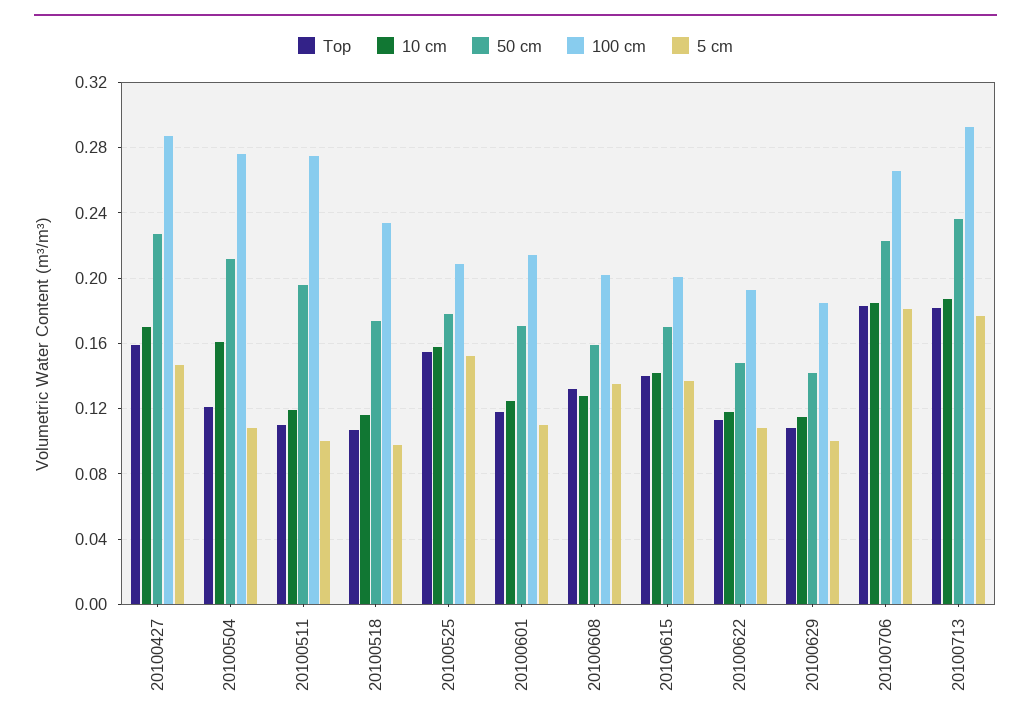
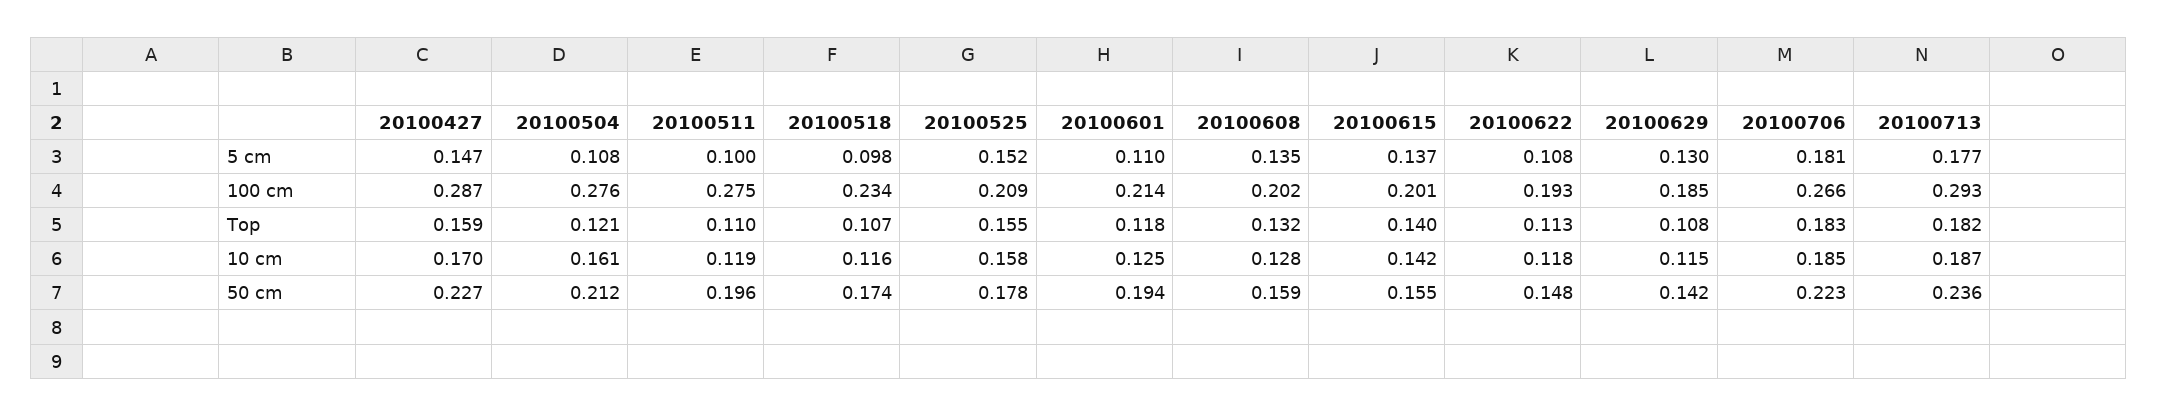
  {
    "Top": {
      "20100427": 0.159,
      "20100504": 0.121,
      "20100511": 0.11,
      "20100518": 0.107,
      "20100525": 0.155,
      "20100601": 0.118,
      "20100608": 0.132,
      "20100615": 0.14,
      "20100622": 0.113,
      "20100629": 0.108,
      "20100706": 0.183,
      "20100713": 0.182
    },
    "10 cm": {
      "20100427": 0.17,
      "20100504": 0.161,
      "20100511": 0.119,
      "20100518": 0.116,
      "20100525": 0.158,
      "20100601": 0.125,
      "20100608": 0.128,
      "20100615": 0.142,
      "20100622": 0.118,
      "20100629": 0.115,
      "20100706": 0.185,
      "20100713": 0.187
    },
    "50 cm": {
      "20100427": 0.227,
      "20100504": 0.212,
      "20100511": 0.196,
      "20100518": 0.174,
      "20100525": 0.178,
-     "20100601": 0.17,
+     "20100601": 0.194,
      "20100608": 0.159,
-     "20100615": 0.17,
+     "20100615": 0.155,
      "20100622": 0.148,
      "20100629": 0.142,
      "20100706": 0.223,
      "20100713": 0.236
    },
    "100 cm": {
      "20100427": 0.287,
      "20100504": 0.276,
      "20100511": 0.275,
      "20100518": 0.234,
      "20100525": 0.209,
      "20100601": 0.214,
      "20100608": 0.202,
      "20100615": 0.201,
      "20100622": 0.193,
      "20100629": 0.185,
      "20100706": 0.266,
      "20100713": 0.293
    },
    "5 cm": {
      "20100427": 0.147,
      "20100504": 0.108,
      "20100511": 0.1,
      "20100518": 0.098,
      "20100525": 0.152,
      "20100601": 0.11,
      "20100608": 0.135,
      "20100615": 0.137,
      "20100622": 0.108,
-     "20100629": 0.1,
+     "20100629": 0.13,
      "20100706": 0.181,
      "20100713": 0.177
    }
  }

